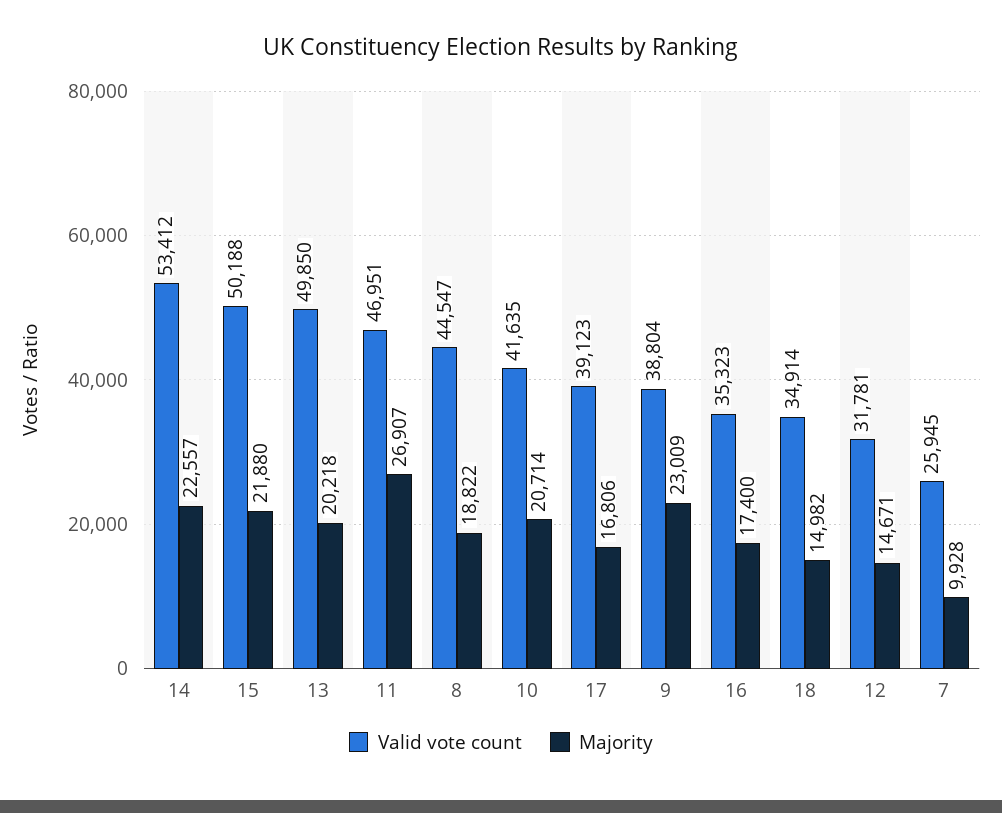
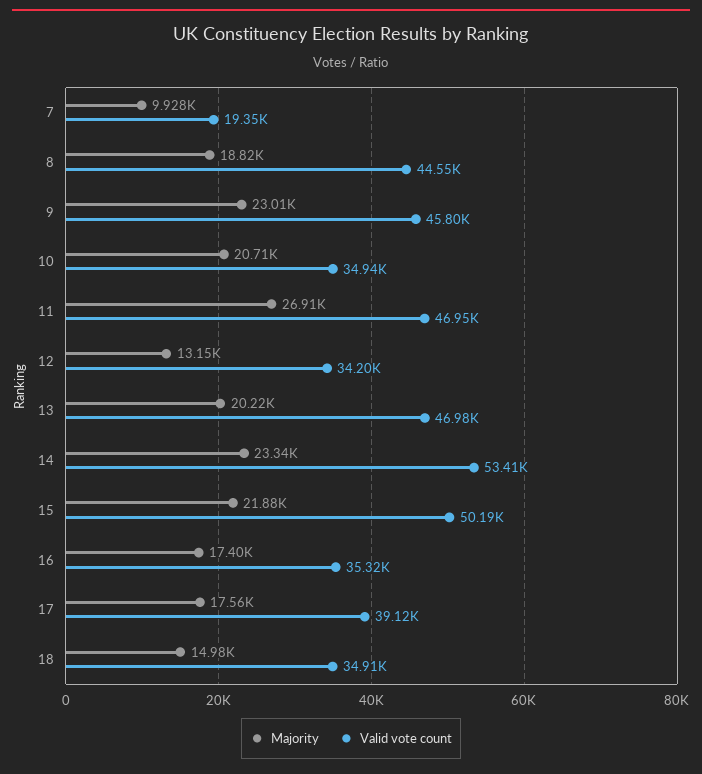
  {
    "Valid vote count": {
      "14": 53412,
      "15": 50188,
-     "13": 49850,
+     "13": 46980,
      "11": 46951,
      "8": 44547,
-     "10": 41635,
+     "10": 34940,
      "17": 39123,
-     "9": 38804,
+     "9": 45800,
      "16": 35323,
      "18": 34914,
-     "12": 31781,
+     "12": 34200,
-     "7": 25945
+     "7": 19350
    },
    "Majority": {
-     "14": 22557,
+     "14": 23340,
      "15": 21880,
      "13": 20218,
      "11": 26907,
      "8": 18822,
      "10": 20714,
-     "17": 16806,
+     "17": 17560,
      "9": 23009,
      "16": 17400,
      "18": 14982,
-     "12": 14671,
+     "12": 13150,
      "7": 9928
    }
  }

